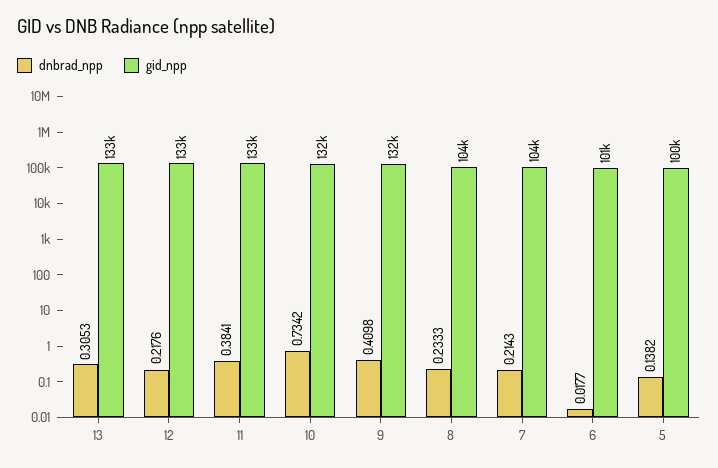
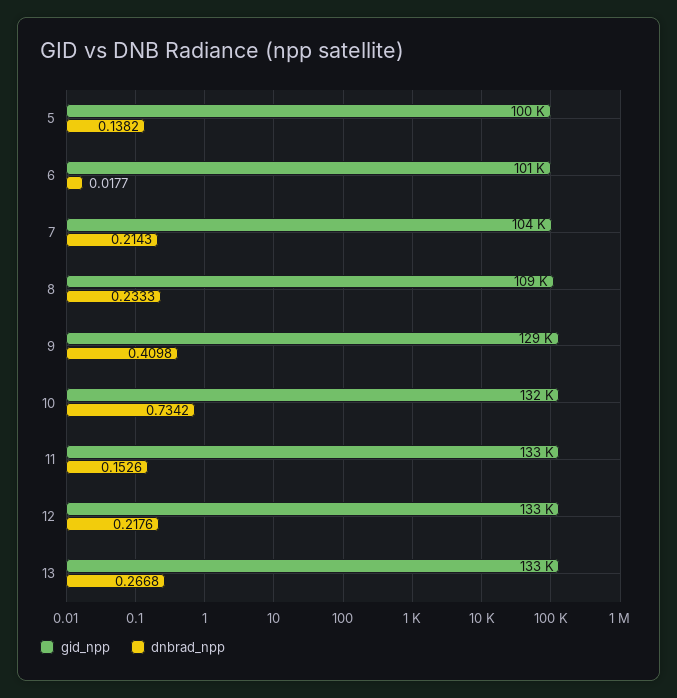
  {
    "dnbrad_npp": {
-     "13": 0.3053,
+     "13": 0.2668,
      "12": 0.2176,
-     "11": 0.3841,
+     "11": 0.1526,
      "10": 0.7342,
      "9": 0.4098,
      "8": 0.2333,
      "7": 0.2143,
      "6": 0.0177,
      "5": 0.1382
    },
    "gid_npp": {
      "13": 133000,
      "12": 133000,
      "11": 133000,
      "10": 132000,
-     "9": 132000,
+     "9": 129000,
-     "8": 104000,
+     "8": 109000,
      "7": 104000,
      "6": 101000,
      "5": 100000
    }
  }

